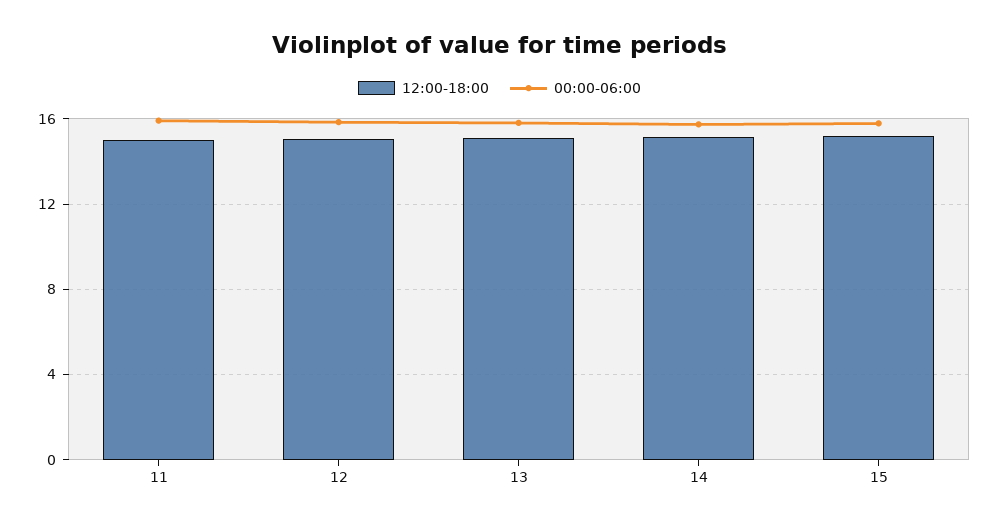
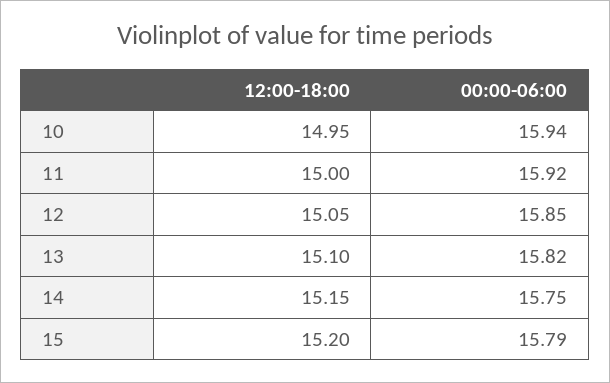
  {
    "12:00-18:00": {
      "11": 15,
      "12": 15.05,
      "13": 15.1,
      "14": 15.15,
-     "15": 15.2
+     "15": 15.2,
+     "10": 14.95
    },
    "00:00-06:00": {
      "11": 15.92,
      "12": 15.85,
      "13": 15.82,
      "14": 15.75,
-     "15": 15.79
+     "15": 15.79,
+     "10": 15.94
    }
  }

